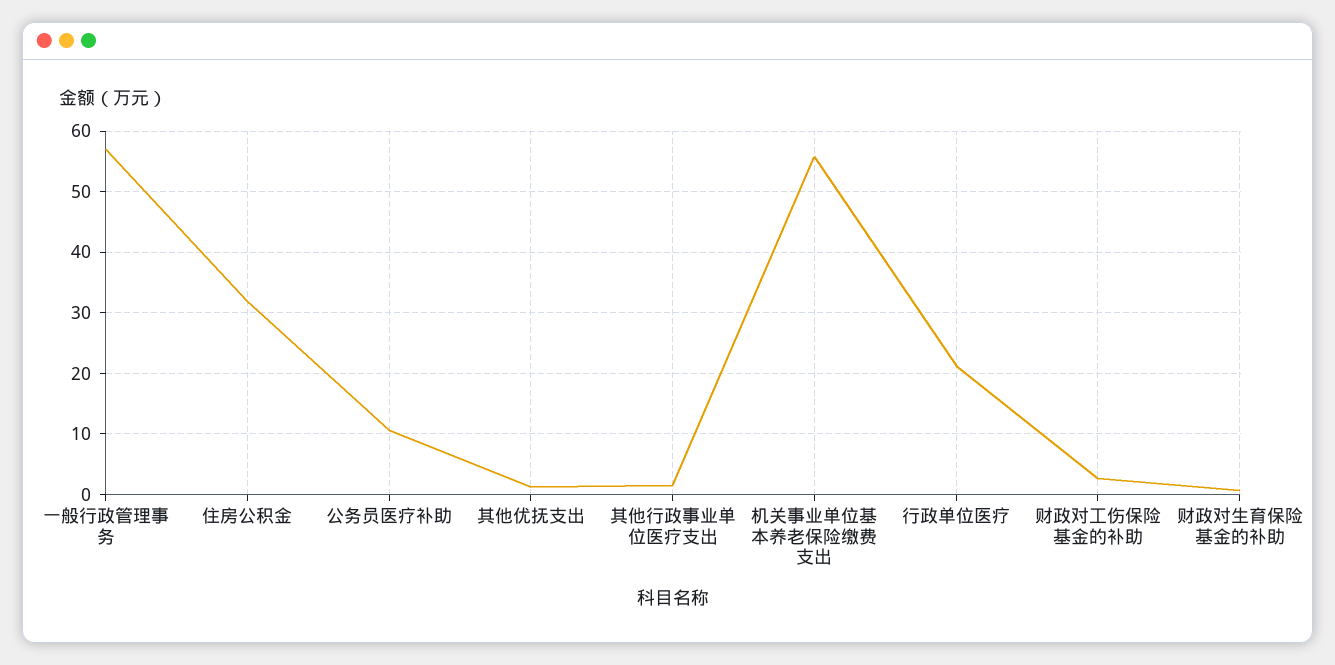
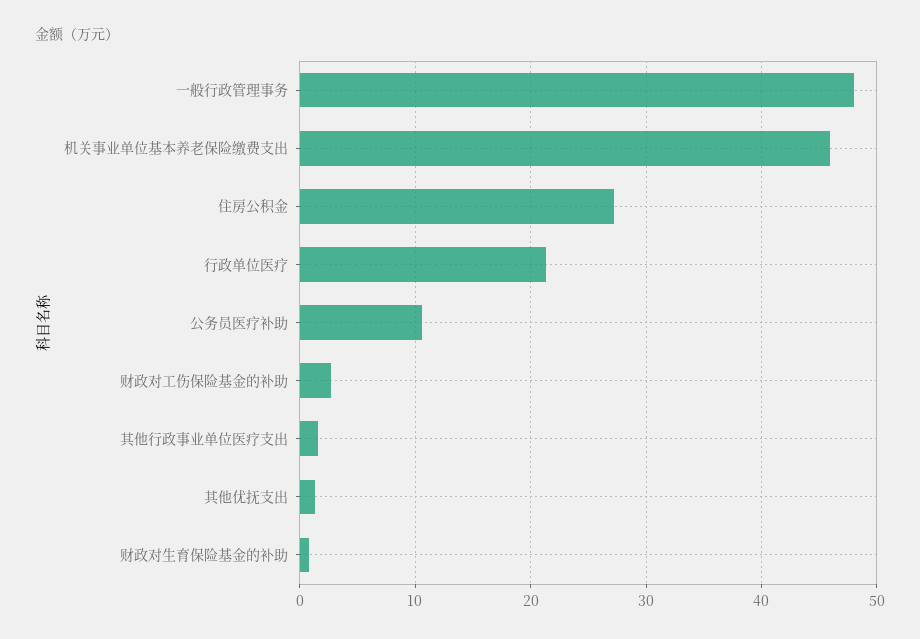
  {
-   "一般行政管理事务": 57,
+   "一般行政管理事务": 48,
-   "住房公积金": 32,
+   "住房公积金": 27,
    "公务员医疗补助": 11,
    "其他优抚支出": 1,
    "其他行政事业单位医疗支出": 2,
-   "机关事业单位基本养老保险缴费支出": 56,
+   "机关事业单位基本养老保险缴费支出": 46,
    "行政单位医疗": 21,
    "财政对工伤保险基金的补助": 3,
    "财政对生育保险基金的补助": 1
  }

